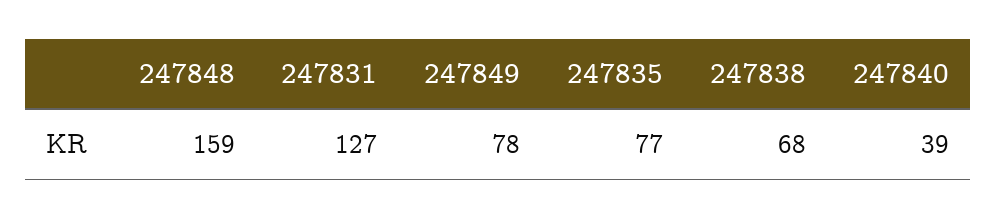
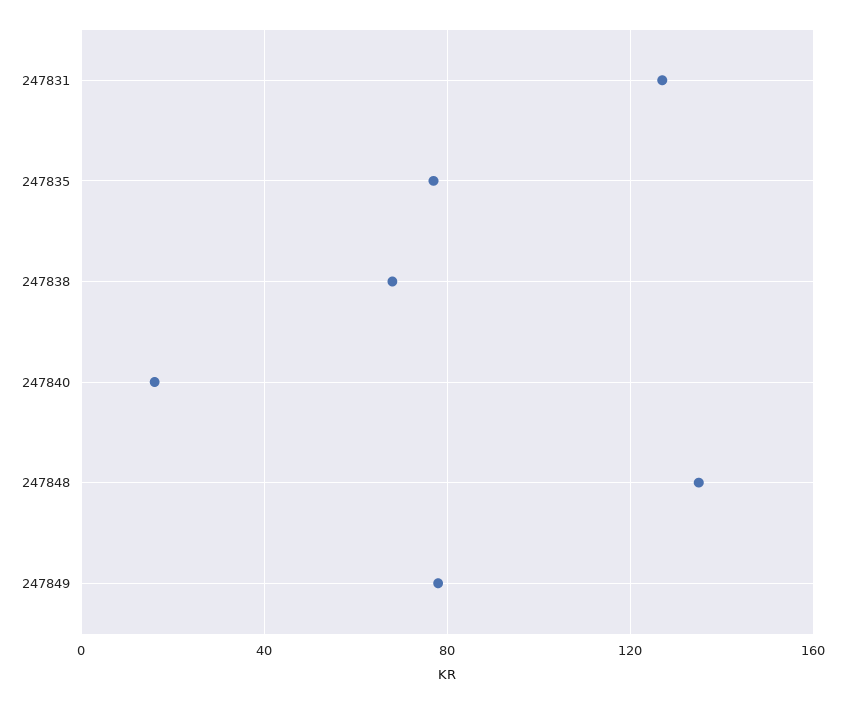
  {
-   "247848": 159,
+   "247848": 135,
    "247831": 127,
    "247849": 78,
    "247835": 77,
    "247838": 68,
-   "247840": 39
+   "247840": 15
  }

